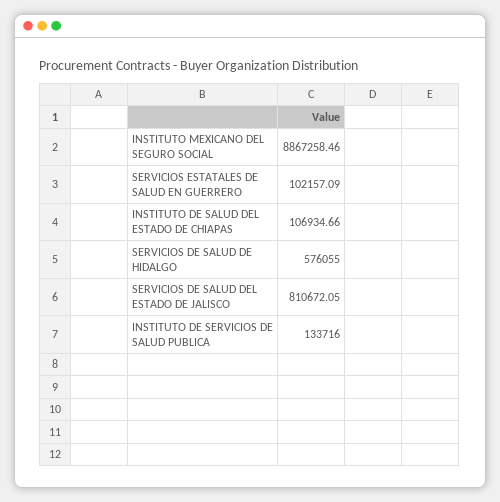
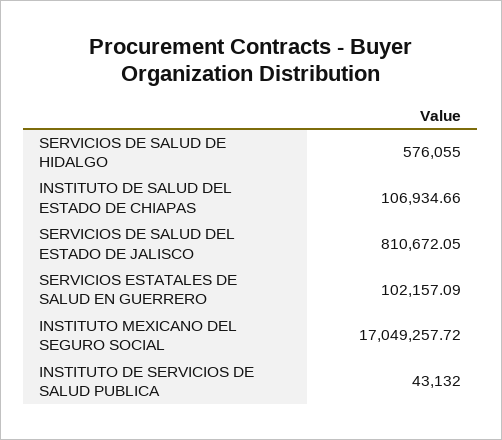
  {
-   "INSTITUTO MEXICANO DEL SEGURO SOCIAL": 8867258.46,
+   "INSTITUTO MEXICANO DEL SEGURO SOCIAL": 17049257.72,
    "SERVICIOS ESTATALES DE SALUD EN GUERRERO": 102157.09,
    "INSTITUTO DE SALUD DEL ESTADO DE CHIAPAS": 106934.66,
    "SERVICIOS DE SALUD DE HIDALGO": 576055,
    "SERVICIOS DE SALUD DEL ESTADO DE JALISCO": 810672.05,
-   "INSTITUTO DE SERVICIOS DE SALUD PUBLICA": 133716
+   "INSTITUTO DE SERVICIOS DE SALUD PUBLICA": 43132
  }

